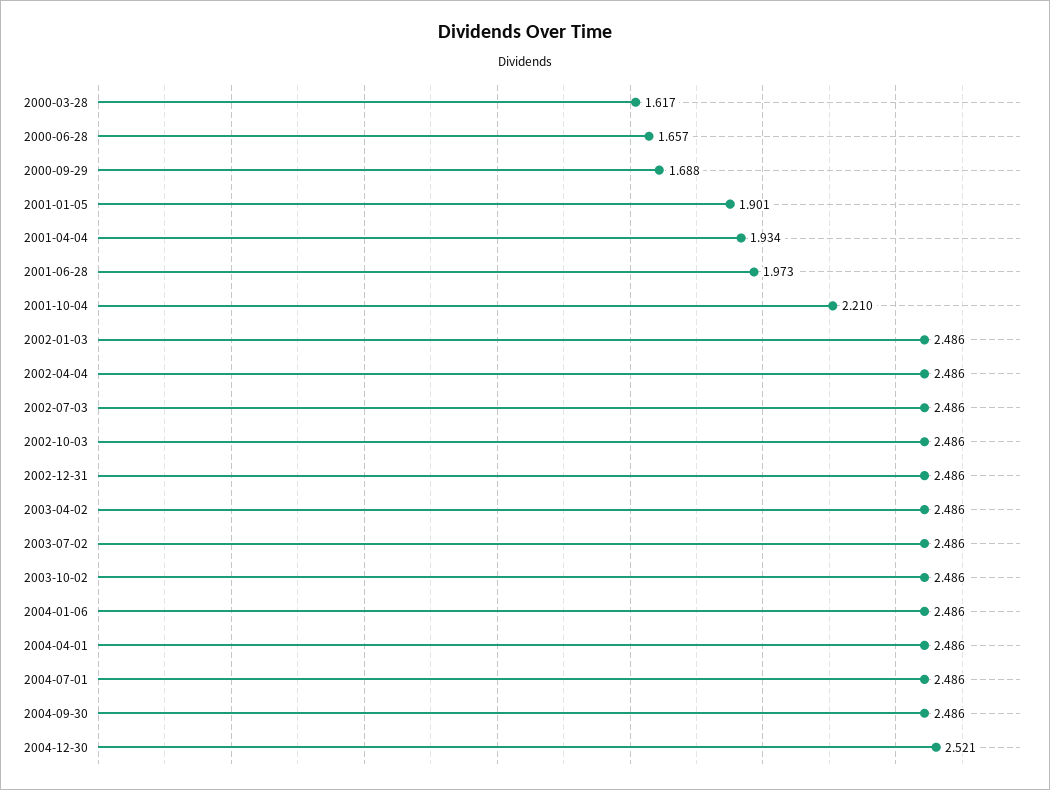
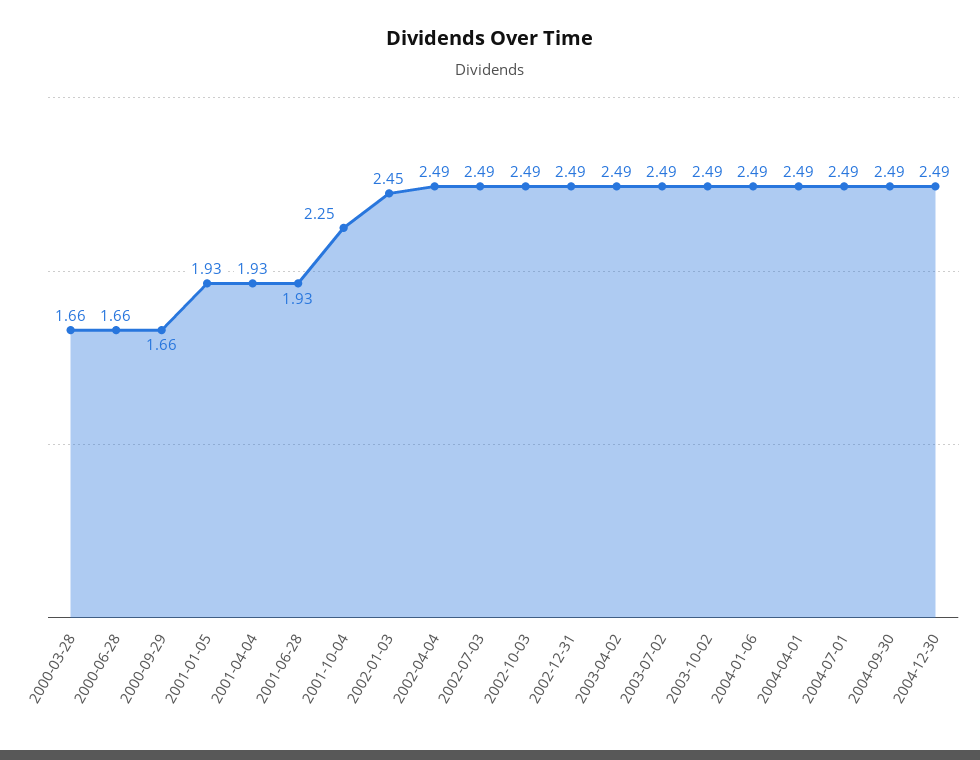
  {
-   "2000-03-28": 1.617,
+   "2000-03-28": 1.66,
    "2000-06-28": 1.657,
-   "2000-09-29": 1.688,
+   "2000-09-29": 1.66,
-   "2001-01-05": 1.901,
+   "2001-01-05": 1.93,
    "2001-04-04": 1.934,
-   "2001-06-28": 1.973,
+   "2001-06-28": 1.93,
-   "2001-10-04": 2.21,
+   "2001-10-04": 2.25,
-   "2002-01-03": 2.486,
+   "2002-01-03": 2.45,
    "2002-04-04": 2.486,
    "2002-07-03": 2.486,
    "2002-10-03": 2.486,
    "2002-12-31": 2.486,
    "2003-04-02": 2.486,
    "2003-07-02": 2.486,
    "2003-10-02": 2.486,
    "2004-01-06": 2.486,
    "2004-04-01": 2.486,
    "2004-07-01": 2.486,
    "2004-09-30": 2.486,
-   "2004-12-30": 2.521
+   "2004-12-30": 2.49
  }

